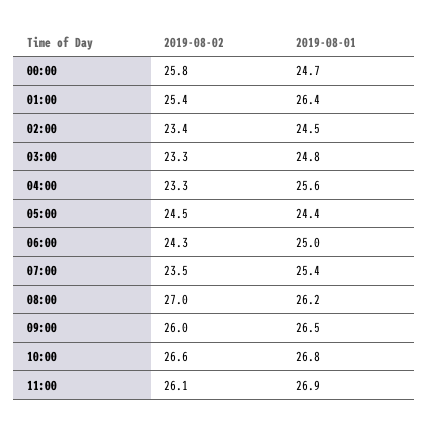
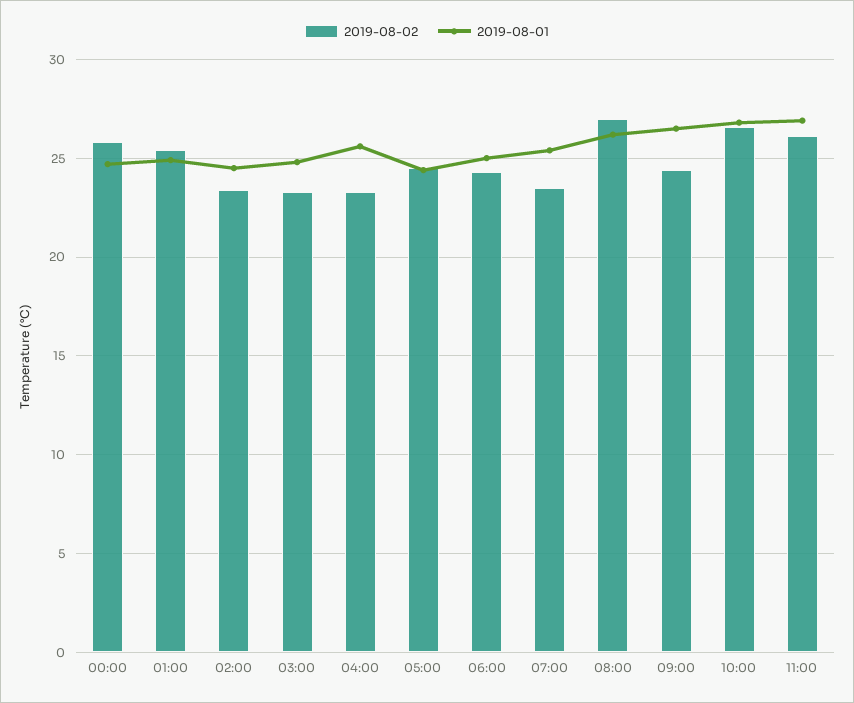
  {
    "2019-08-02": {
      "00:00": 25.8,
      "01:00": 25.4,
      "02:00": 23.4,
      "03:00": 23.3,
      "04:00": 23.3,
      "05:00": 24.5,
      "06:00": 24.3,
      "07:00": 23.5,
      "08:00": 27,
-     "09:00": 26,
+     "09:00": 24.5,
      "10:00": 26.6,
      "11:00": 26.1
    },
    "2019-08-01": {
      "00:00": 24.7,
-     "01:00": 26.4,
+     "01:00": 25,
      "02:00": 24.5,
      "03:00": 24.8,
      "04:00": 25.6,
      "05:00": 24.4,
      "06:00": 25,
      "07:00": 25.4,
      "08:00": 26.2,
      "09:00": 26.5,
      "10:00": 26.8,
      "11:00": 26.9
    }
  }

